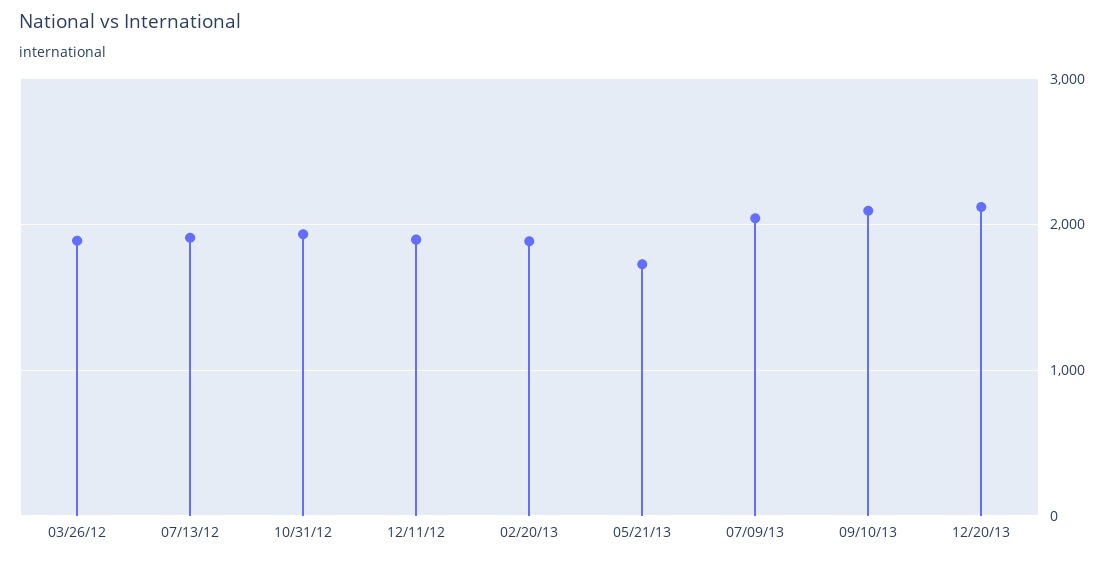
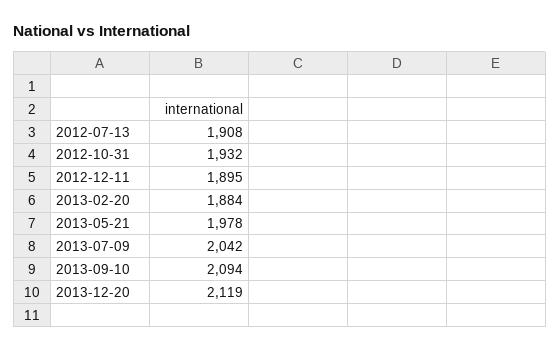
  {
-   "03/26/12": 1900,
    "07/13/12": 1908,
    "10/31/12": 1932,
    "12/11/12": 1895,
    "02/20/13": 1884,
-   "05/21/13": 1700,
+   "05/21/13": 1978,
    "07/09/13": 2042,
    "09/10/13": 2094,
    "12/20/13": 2119
  }

